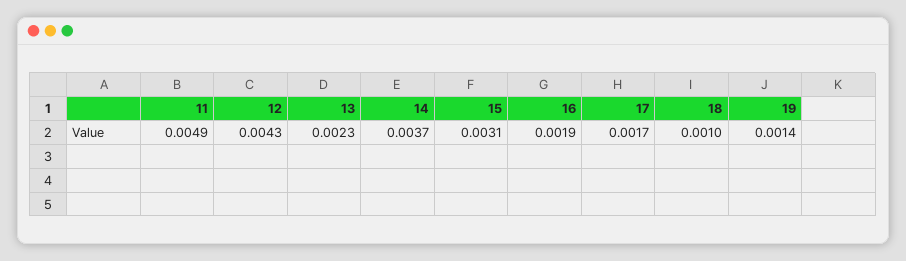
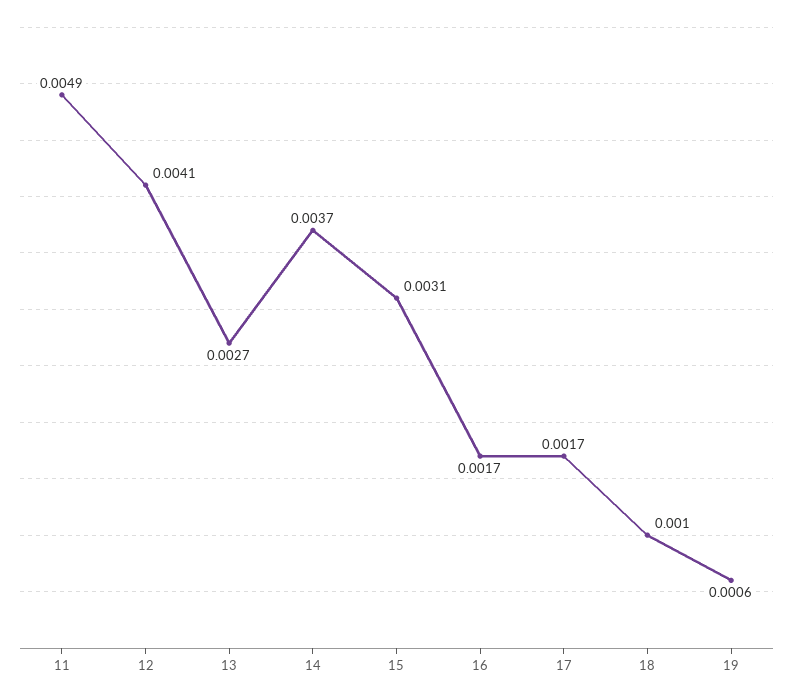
  {
    "11": 0.0049,
-   "12": 0.0043,
+   "12": 0.0041,
-   "13": 0.0023,
+   "13": 0.0027,
    "14": 0.0037,
    "15": 0.0031,
-   "16": 0.0019,
+   "16": 0.0017,
    "17": 0.0017,
    "18": 0.001,
-   "19": 0.0014
+   "19": 0.0006
  }

